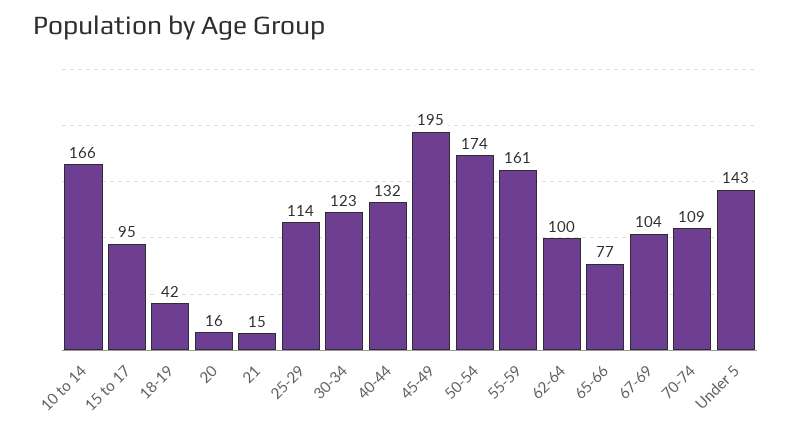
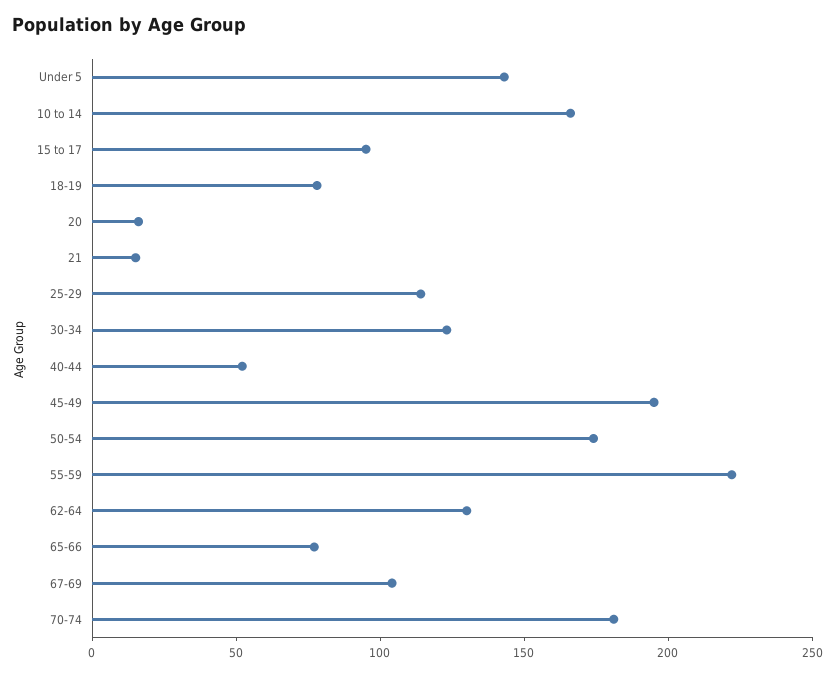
  {
    "10 to 14": 166,
    "15 to 17": 95,
-   "18-19": 42,
+   "18-19": 80,
    "20": 16,
    "21": 15,
    "25-29": 114,
    "30-34": 123,
-   "40-44": 132,
+   "40-44": 50,
    "45-49": 195,
    "50-54": 174,
-   "55-59": 161,
+   "55-59": 220,
-   "62-64": 100,
+   "62-64": 130,
    "65-66": 77,
    "67-69": 104,
-   "70-74": 109,
+   "70-74": 180,
    "Under 5": 143
  }

